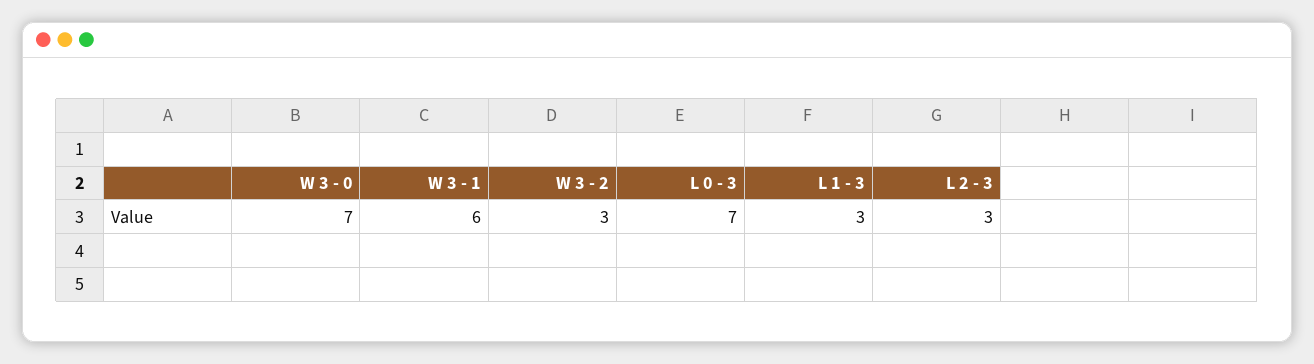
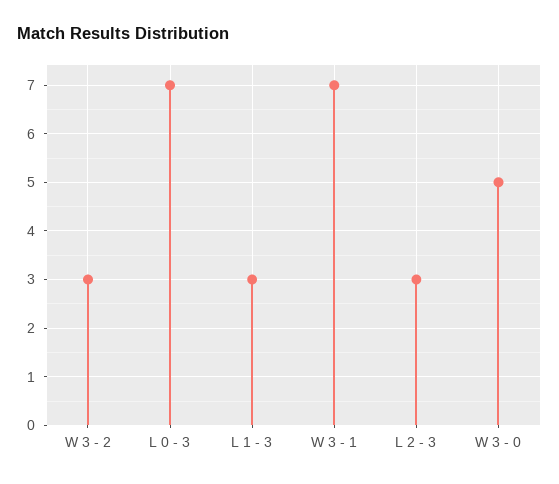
  {
-   "W 3 - 0": 7,
+   "W 3 - 0": 5,
-   "W 3 - 1": 6,
+   "W 3 - 1": 7,
    "W 3 - 2": 3,
    "L 0 - 3": 7,
    "L 1 - 3": 3,
    "L 2 - 3": 3
  }

